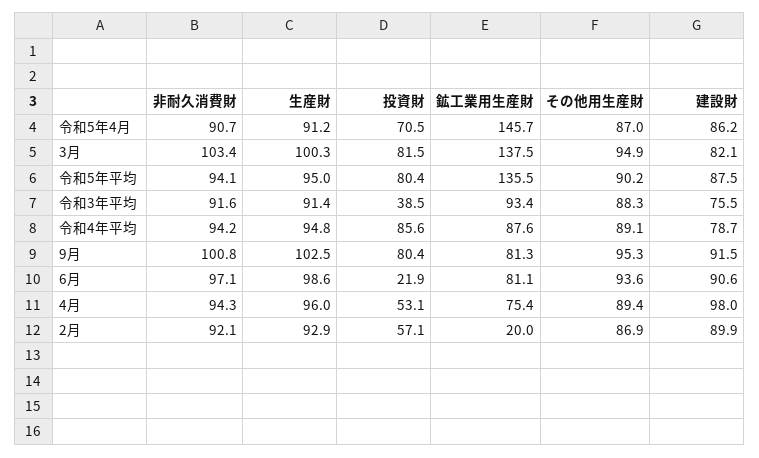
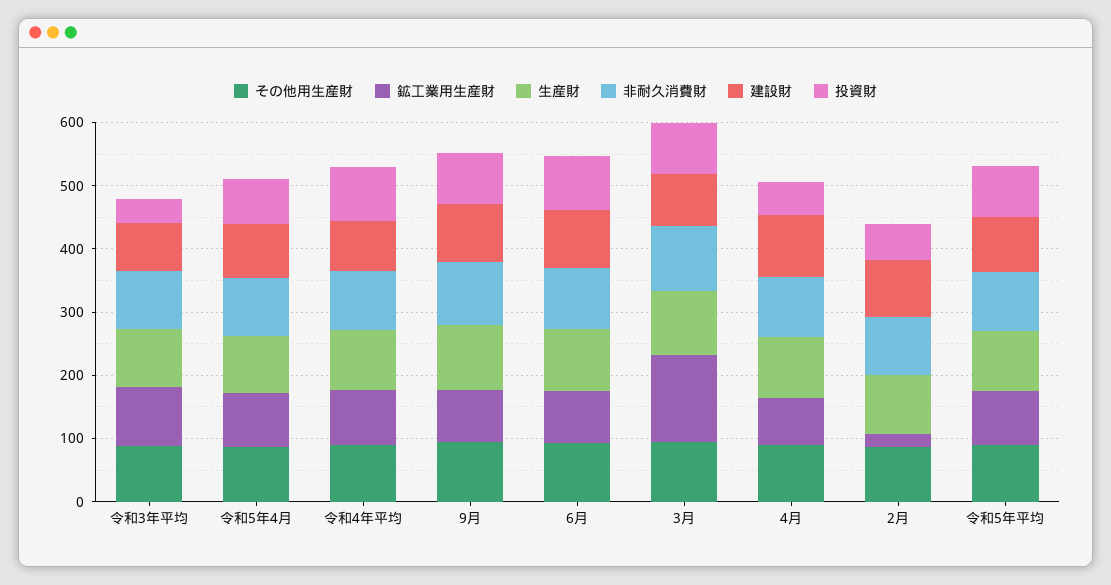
  {
    "非耐久消費財": {
      "令和5年4月": 90.7,
      "3月": 103.4,
      "令和5年平均": 94.1,
      "令和3年平均": 91.6,
      "令和4年平均": 94.2,
      "9月": 100.8,
      "6月": 97.1,
      "4月": 94.3,
      "2月": 92.1
    },
    "生産財": {
      "令和5年4月": 91.2,
      "3月": 100.3,
      "令和5年平均": 95,
      "令和3年平均": 91.4,
      "令和4年平均": 94.8,
      "9月": 102.5,
      "6月": 98.6,
      "4月": 96,
      "2月": 92.9
    },
    "投資財": {
      "令和5年4月": 70.5,
      "3月": 81.5,
      "令和5年平均": 80.4,
      "令和3年平均": 38.5,
      "令和4年平均": 85.6,
      "9月": 80.4,
-     "6月": 21.9,
+     "6月": 80,
      "4月": 53.1,
      "2月": 57.1
    },
    "鉱工業用生産財": {
-     "令和5年4月": 145.7,
+     "令和5年4月": 80,
      "3月": 137.5,
-     "令和5年平均": 135.5,
+     "令和5年平均": 80,
      "令和3年平均": 93.4,
      "令和4年平均": 87.6,
      "9月": 81.3,
      "6月": 81.1,
      "4月": 75.4,
      "2月": 20
    },
    "その他用生産財": {
      "令和5年4月": 87,
      "3月": 94.9,
      "令和5年平均": 90.2,
      "令和3年平均": 88.3,
      "令和4年平均": 89.1,
      "9月": 95.3,
      "6月": 93.6,
      "4月": 89.4,
      "2月": 86.9
    },
    "建設財": {
      "令和5年4月": 86.2,
      "3月": 82.1,
      "令和5年平均": 87.5,
      "令和3年平均": 75.5,
      "令和4年平均": 78.7,
      "9月": 91.5,
      "6月": 90.6,
      "4月": 98,
      "2月": 89.9
    }
  }

